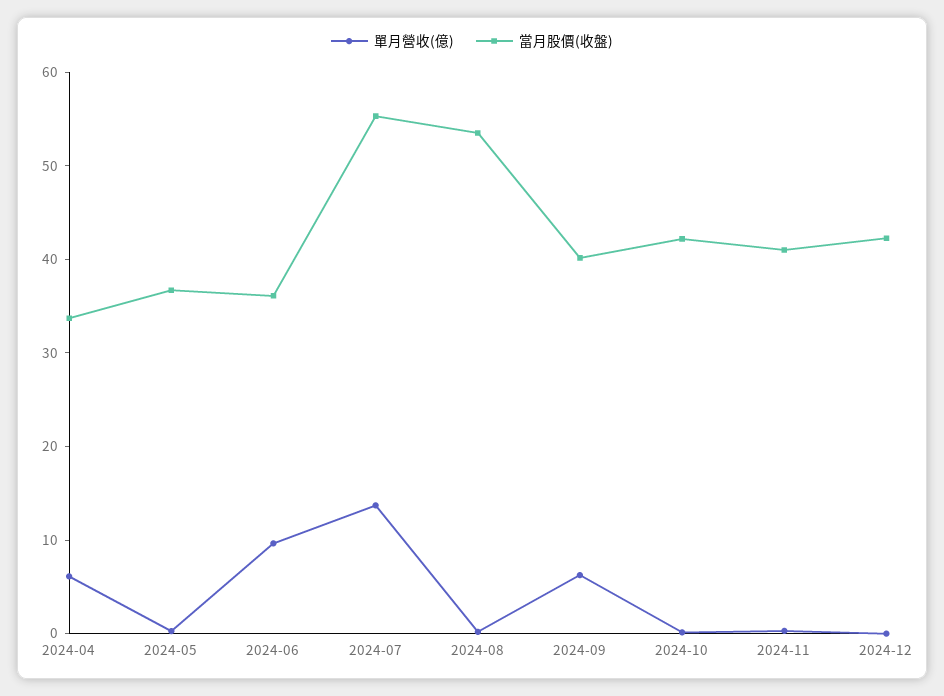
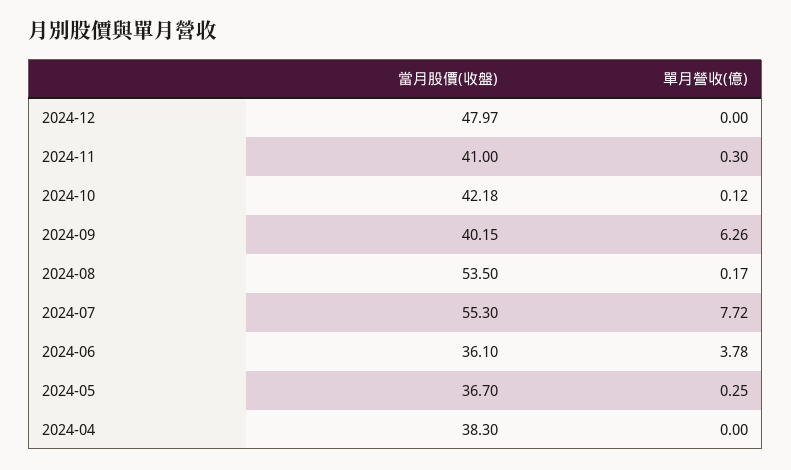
  {
    "單月營收(億)": {
-     "2024-04": 6,
+     "2024-04": 0,
      "2024-05": 0.25,
-     "2024-06": 10,
+     "2024-06": 3.78,
-     "2024-07": 14,
+     "2024-07": 7.72,
      "2024-08": 0.17,
      "2024-09": 6.26,
      "2024-10": 0.12,
      "2024-11": 0.3,
      "2024-12": 0
    },
    "當月股價(收盤)": {
-     "2024-04": 34,
+     "2024-04": 38.3,
      "2024-05": 36.7,
      "2024-06": 36.1,
      "2024-07": 55.3,
      "2024-08": 53.5,
      "2024-09": 40.15,
      "2024-10": 42.18,
      "2024-11": 41,
-     "2024-12": 42
+     "2024-12": 47.97
    }
  }

